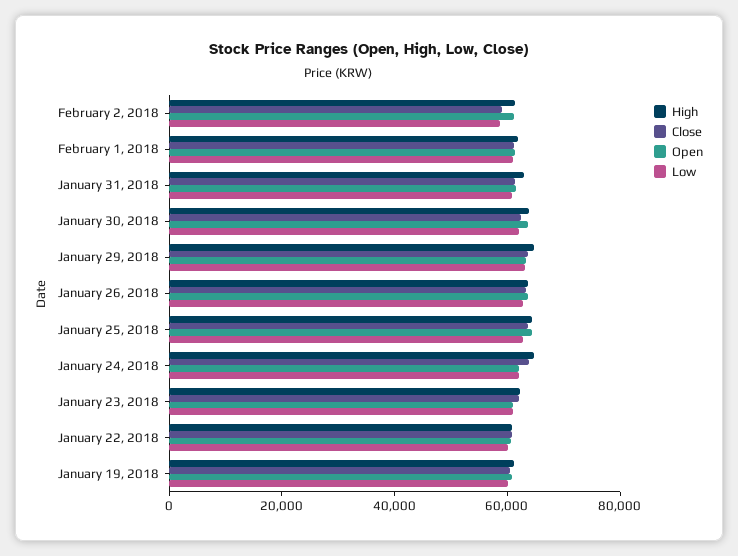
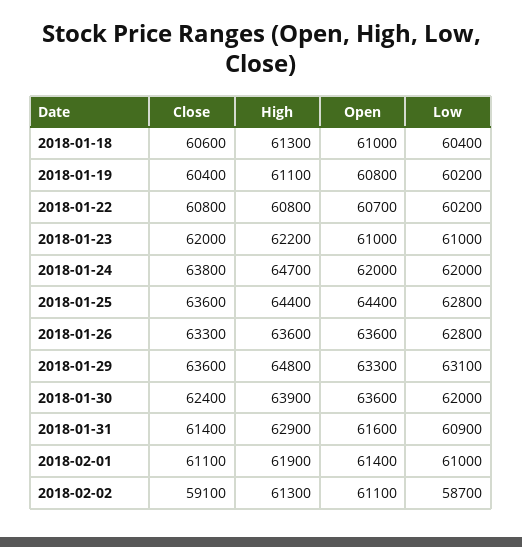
  {
    "High": {
      "February 2, 2018": 61300,
      "February 1, 2018": 61900,
      "January 31, 2018": 62900,
      "January 30, 2018": 63900,
      "January 29, 2018": 64800,
      "January 26, 2018": 63600,
      "January 25, 2018": 64400,
      "January 24, 2018": 64700,
      "January 23, 2018": 62200,
      "January 22, 2018": 60800,
-     "January 19, 2018": 61100
+     "January 19, 2018": 61100,
+     "2018-01-18": 61300
    },
    "Close": {
      "February 2, 2018": 59100,
      "February 1, 2018": 61100,
      "January 31, 2018": 61400,
      "January 30, 2018": 62400,
      "January 29, 2018": 63600,
      "January 26, 2018": 63300,
      "January 25, 2018": 63600,
      "January 24, 2018": 63800,
      "January 23, 2018": 62000,
      "January 22, 2018": 60800,
-     "January 19, 2018": 60400
+     "January 19, 2018": 60400,
+     "2018-01-18": 60600
    },
    "Open": {
      "February 2, 2018": 61100,
      "February 1, 2018": 61400,
      "January 31, 2018": 61600,
      "January 30, 2018": 63600,
      "January 29, 2018": 63300,
      "January 26, 2018": 63600,
      "January 25, 2018": 64400,
      "January 24, 2018": 62000,
      "January 23, 2018": 61000,
      "January 22, 2018": 60700,
-     "January 19, 2018": 60800
+     "January 19, 2018": 60800,
+     "2018-01-18": 61000
    },
    "Low": {
      "February 2, 2018": 58700,
      "February 1, 2018": 61000,
      "January 31, 2018": 60900,
      "January 30, 2018": 62000,
      "January 29, 2018": 63100,
      "January 26, 2018": 62800,
      "January 25, 2018": 62800,
      "January 24, 2018": 62000,
      "January 23, 2018": 61000,
      "January 22, 2018": 60200,
-     "January 19, 2018": 60200
+     "January 19, 2018": 60200,
+     "2018-01-18": 60400
    }
  }

